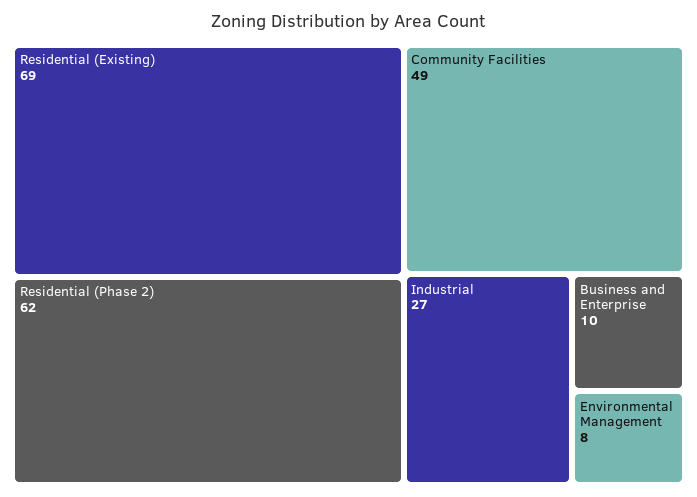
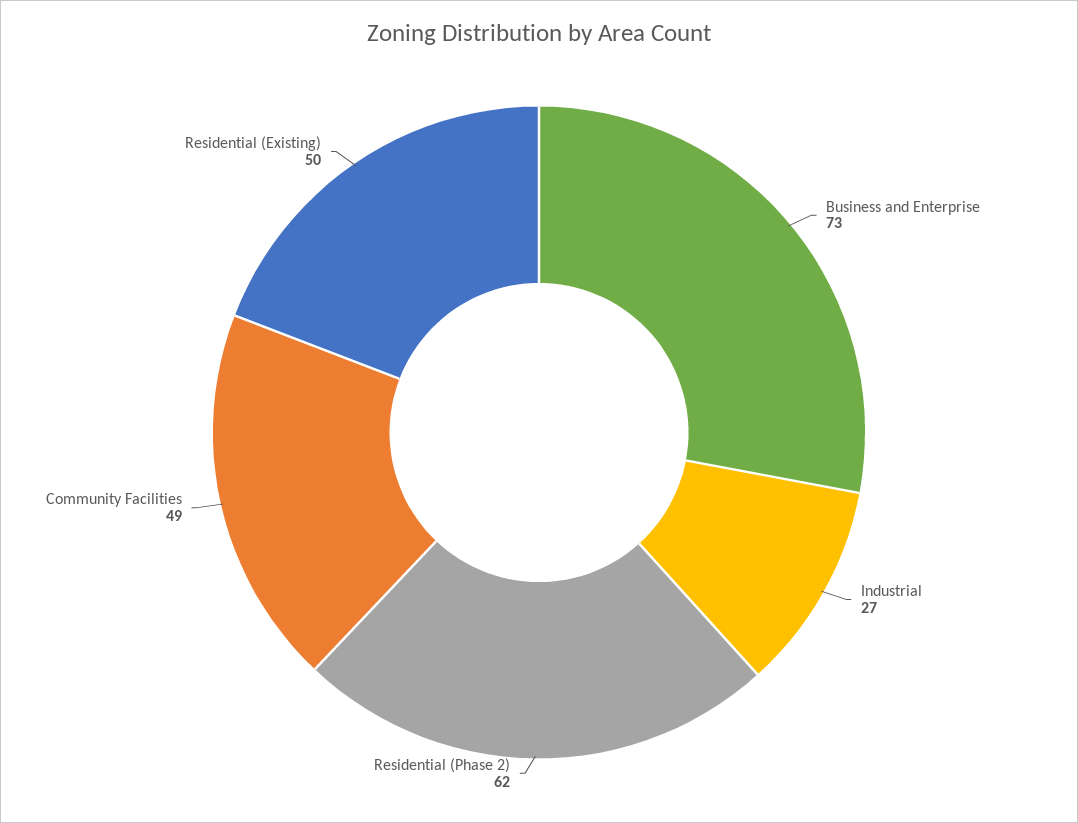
  {
-   "Residential (Existing)": 69,
+   "Residential (Existing)": 50,
    "Residential (Phase 2)": 62,
    "Community Facilities": 49,
    "Industrial": 27,
-   "Business and Enterprise": 10,
+   "Business and Enterprise": 73
-   "Environmental Management": 8
  }

